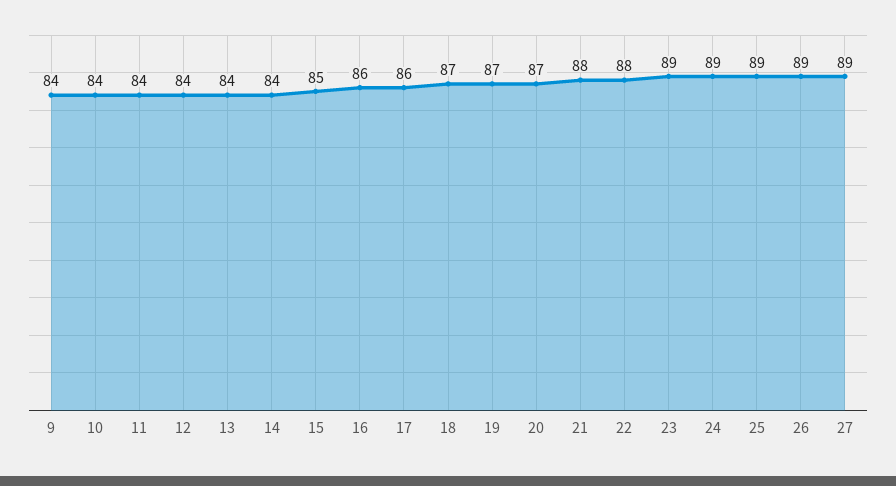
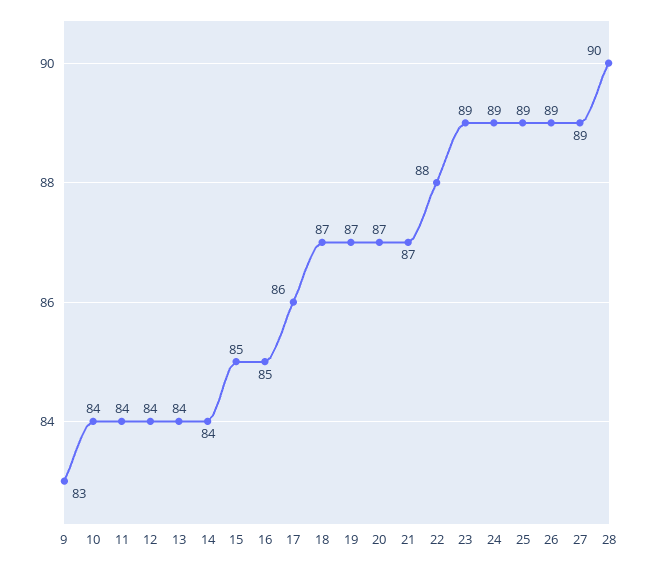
  {
-   "9": 84,
+   "9": 83,
    "10": 84,
    "11": 84,
    "12": 84,
    "13": 84,
    "14": 84,
    "15": 85,
-   "16": 86,
+   "16": 85,
    "17": 86,
    "18": 87,
    "19": 87,
    "20": 87,
-   "21": 88,
+   "21": 87,
    "22": 88,
    "23": 89,
    "24": 89,
    "25": 89,
    "26": 89,
-   "27": 89
+   "27": 89,
+   "28": 90
  }

